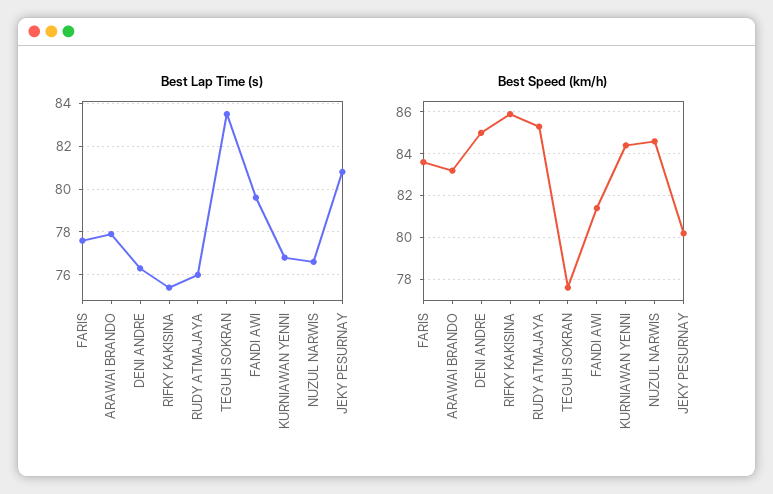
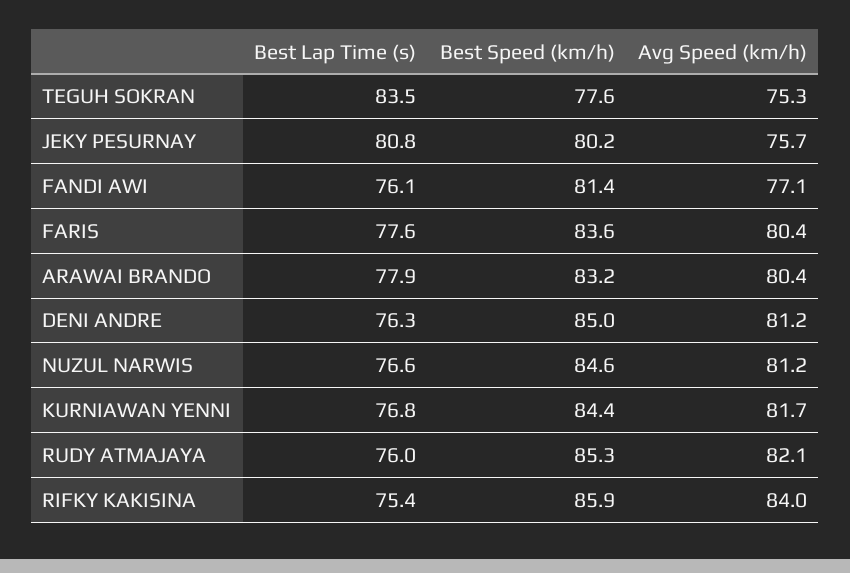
  {
    "Best Lap Time (s)": {
      "FARIS": 77.6,
      "ARAWAI BRANDO": 77.9,
      "DENI ANDRE": 76.3,
      "RIFKY KAKISINA": 75.4,
      "RUDY ATMAJAYA": 76,
      "TEGUH SOKRAN": 83.5,
-     "FANDI AWI": 79.5,
+     "FANDI AWI": 76.1,
      "KURNIAWAN YENNI": 76.8,
      "NUZUL NARWIS": 76.6,
      "JEKY PESURNAY": 80.8
    },
    "Best Speed (km/h)": {
      "FARIS": 83.6,
      "ARAWAI BRANDO": 83.2,
      "DENI ANDRE": 85,
      "RIFKY KAKISINA": 85.9,
      "RUDY ATMAJAYA": 85.3,
      "TEGUH SOKRAN": 77.6,
      "FANDI AWI": 81.4,
      "KURNIAWAN YENNI": 84.4,
      "NUZUL NARWIS": 84.6,
      "JEKY PESURNAY": 80.2
-   }
+   },
+   "Avg Speed (km/h)": {
+     "TEGUH SOKRAN": 75.3,
+     "JEKY PESURNAY": 75.7,
+     "FANDI AWI": 77.1,
+     "FARIS": 80.4,
+     "ARAWAI BRANDO": 80.4,
+     "DENI ANDRE": 81.2,
+     "NUZUL NARWIS": 81.2,
+     "KURNIAWAN YENNI": 81.7,
+     "RUDY ATMAJAYA": 82.1,
+     "RIFKY KAKISINA": 84
+   }
  }

